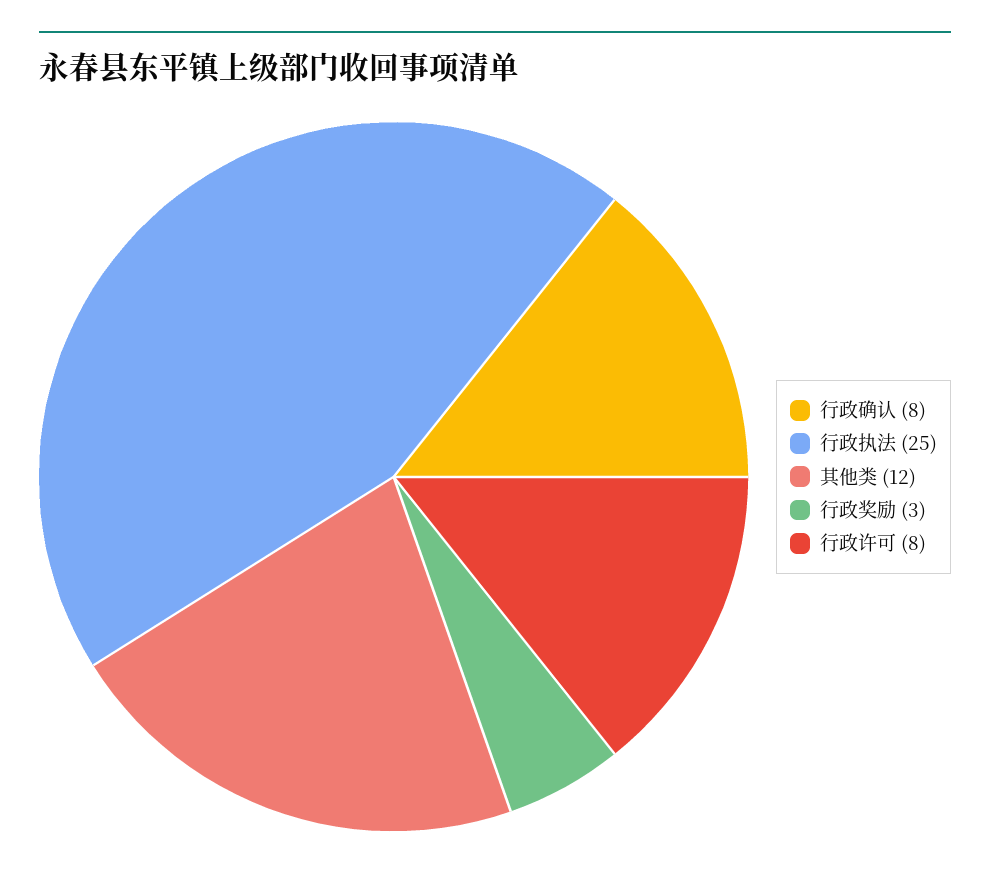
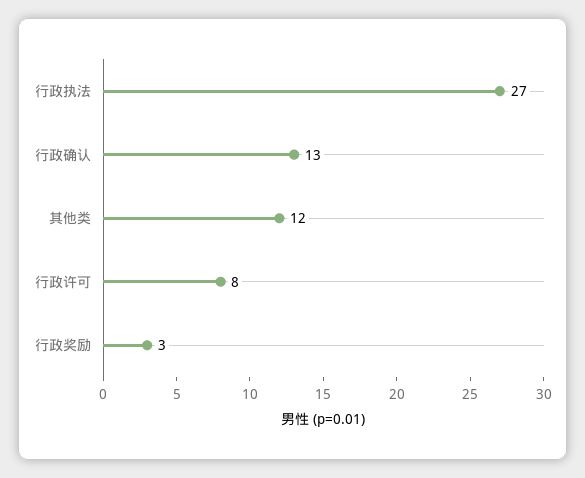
  {
-   "行政确认": 8,
+   "行政确认": 13,
-   "行政执法": 25,
+   "行政执法": 27,
    "其他类": 12,
    "行政奖励": 3,
    "行政许可": 8
  }

